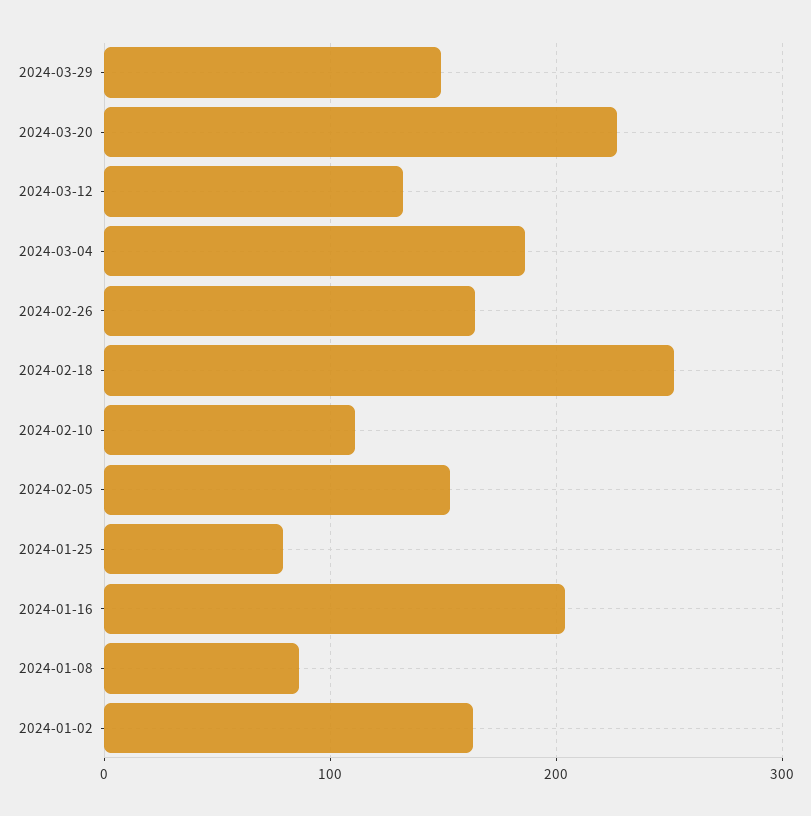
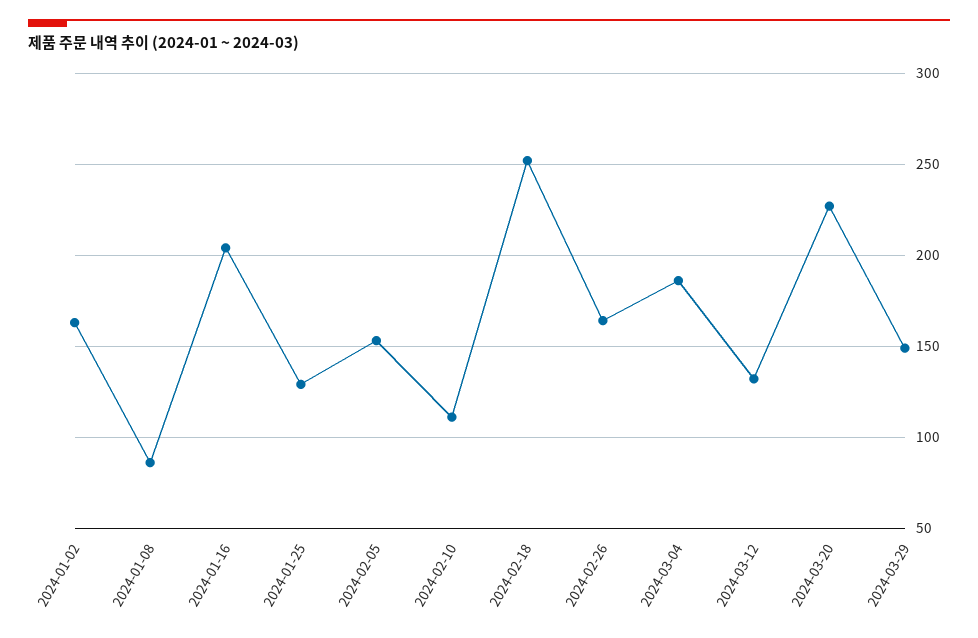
  {
    "2024-03-29": 150,
    "2024-03-20": 225,
    "2024-03-12": 130,
    "2024-03-04": 185,
    "2024-02-26": 165,
    "2024-02-18": 250,
    "2024-02-10": 110,
    "2024-02-05": 155,
-   "2024-01-25": 80,
+   "2024-01-25": 130,
    "2024-01-16": 205,
    "2024-01-08": 85,
    "2024-01-02": 165
  }

